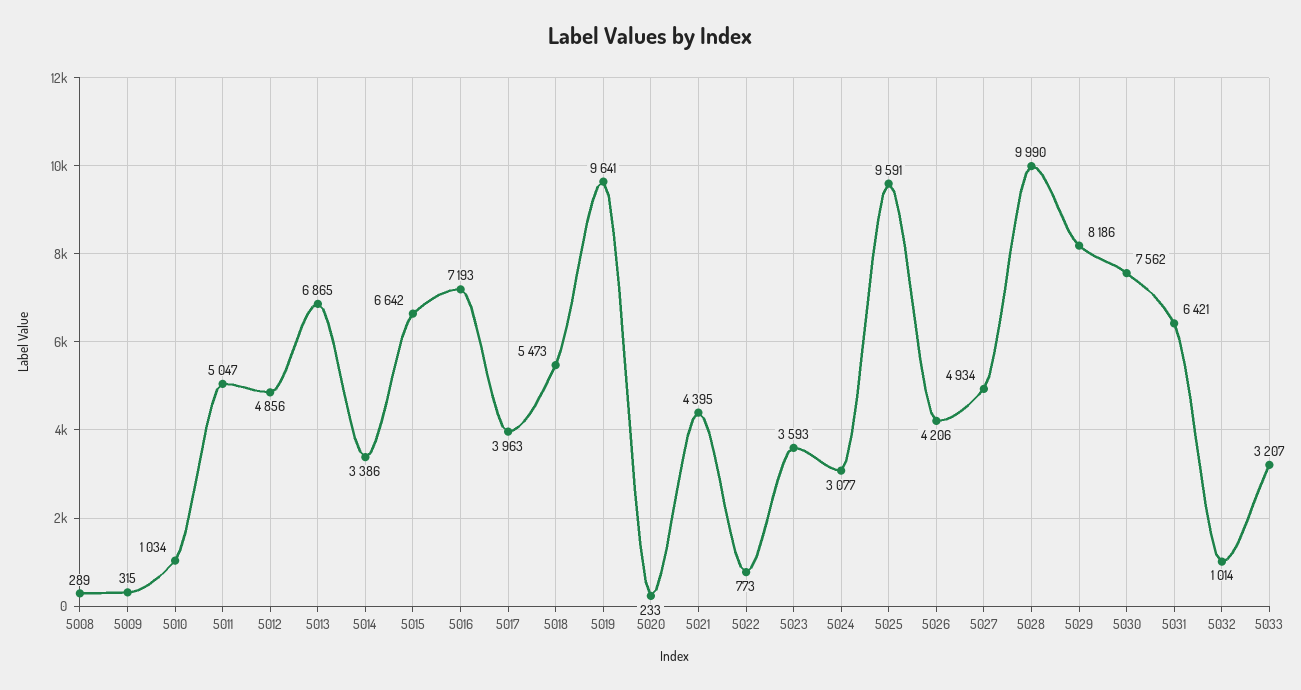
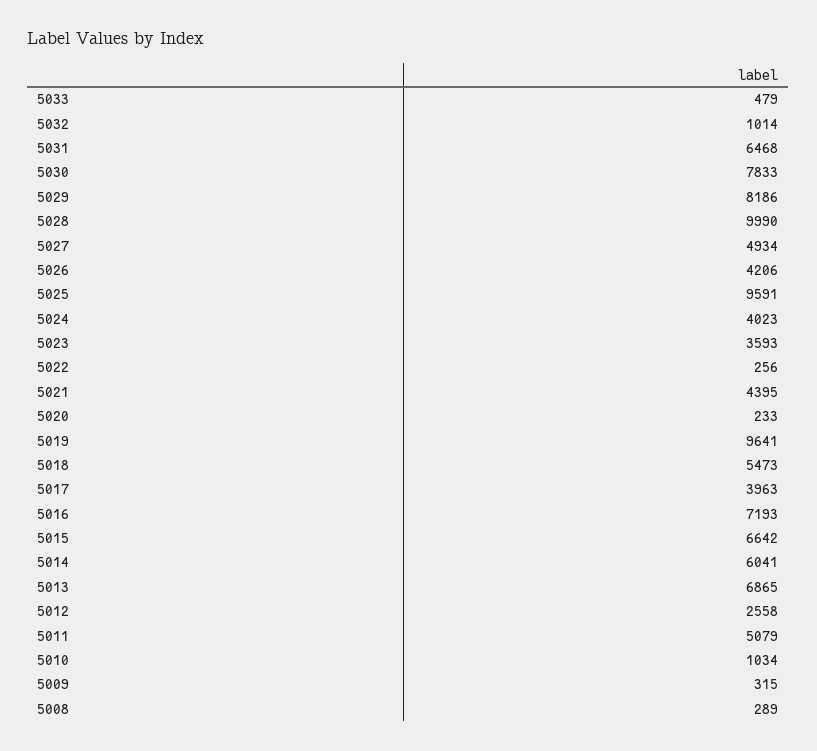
  {
    "5008": 289,
    "5009": 315,
    "5010": 1034,
-   "5011": 5047,
+   "5011": 5079,
-   "5012": 4856,
+   "5012": 2558,
    "5013": 6865,
-   "5014": 3386,
+   "5014": 6041,
    "5015": 6642,
    "5016": 7193,
    "5017": 3963,
    "5018": 5473,
    "5019": 9641,
    "5020": 233,
    "5021": 4395,
-   "5022": 773,
+   "5022": 256,
    "5023": 3593,
-   "5024": 3077,
+   "5024": 4023,
    "5025": 9591,
    "5026": 4206,
    "5027": 4934,
    "5028": 9990,
    "5029": 8186,
-   "5030": 7562,
+   "5030": 7833,
-   "5031": 6421,
+   "5031": 6468,
    "5032": 1014,
-   "5033": 3207
+   "5033": 479
  }

